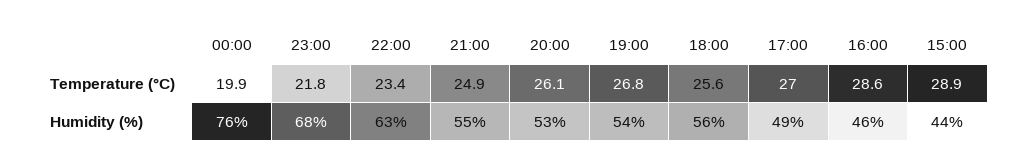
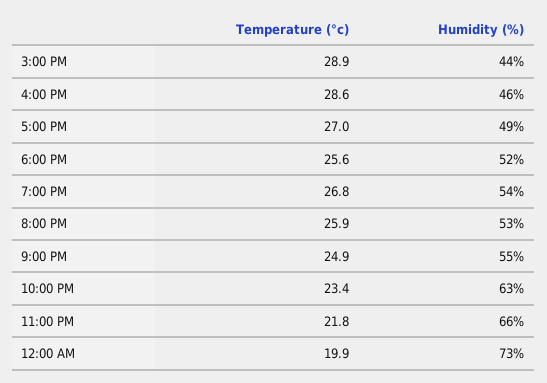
  {
    "00:00": {
      "Temperature (°C)": 19.9,
-     "Humidity (%)": 76
+     "Humidity (%)": 73
    },
    "23:00": {
      "Temperature (°C)": 21.8,
-     "Humidity (%)": 68
+     "Humidity (%)": 66
    },
    "22:00": {
      "Temperature (°C)": 23.4,
      "Humidity (%)": 63
    },
    "21:00": {
      "Temperature (°C)": 24.9,
      "Humidity (%)": 55
    },
    "20:00": {
-     "Temperature (°C)": 26.1,
+     "Temperature (°C)": 25.9,
      "Humidity (%)": 53
    },
    "19:00": {
      "Temperature (°C)": 26.8,
      "Humidity (%)": 54
    },
    "18:00": {
      "Temperature (°C)": 25.6,
-     "Humidity (%)": 56
+     "Humidity (%)": 52
    },
    "17:00": {
      "Temperature (°C)": 27,
      "Humidity (%)": 49
    },
    "16:00": {
      "Temperature (°C)": 28.6,
      "Humidity (%)": 46
    },
    "15:00": {
      "Temperature (°C)": 28.9,
      "Humidity (%)": 44
    }
  }

